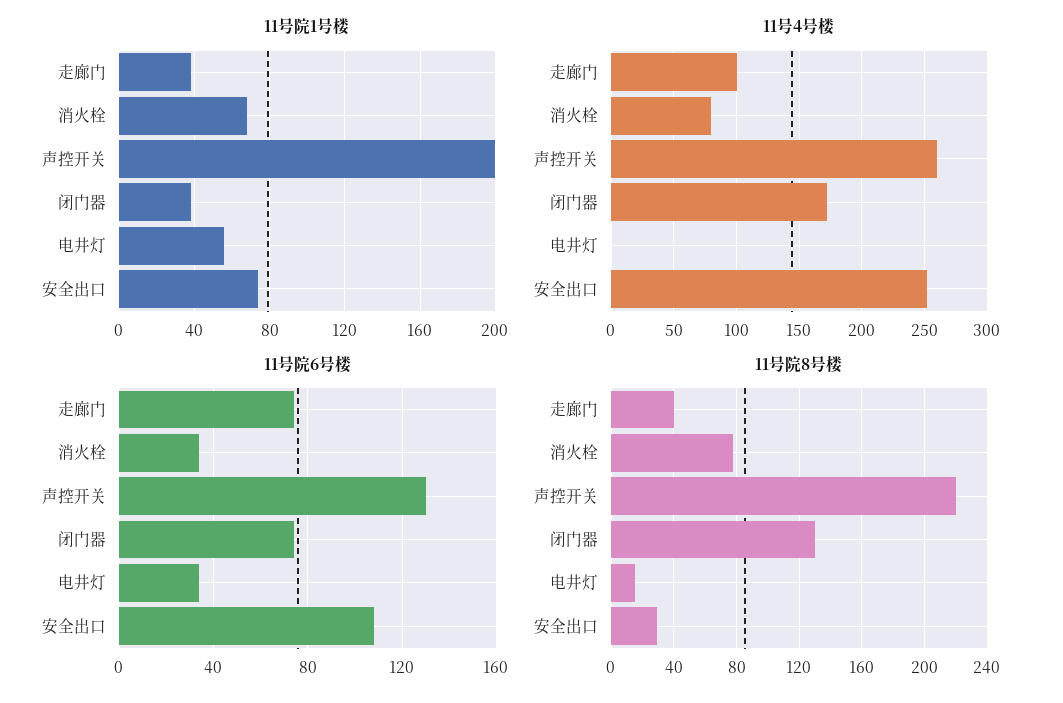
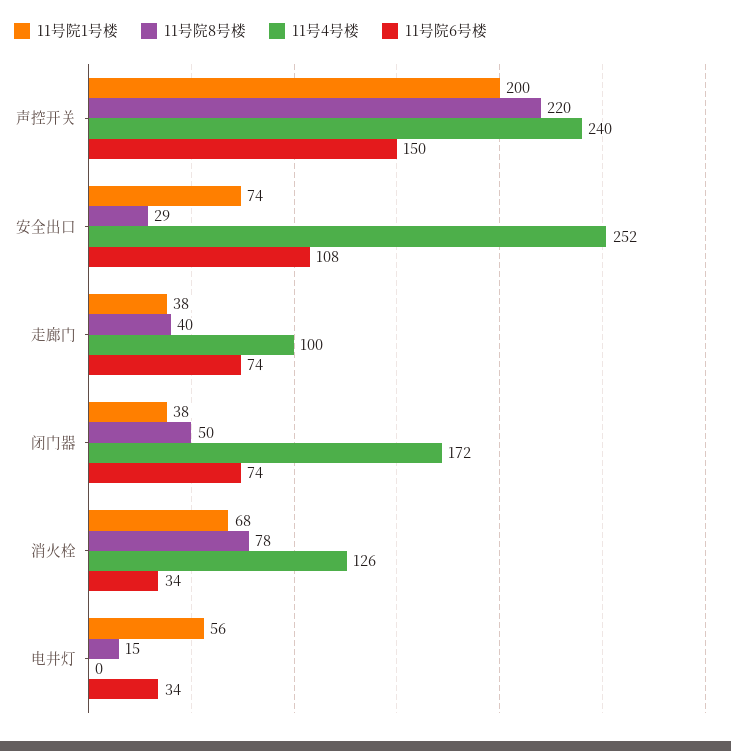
  {
    "11号院1号楼": {
      "走廊门": 38,
      "消火栓": 68,
      "声控开关": 200,
      "闭门器": 38,
      "电井灯": 56,
      "安全出口": 74
    },
    "11号4号楼": {
      "走廊门": 100,
-     "消火栓": 80,
+     "消火栓": 126,
-     "声控开关": 260,
+     "声控开关": 240,
      "闭门器": 172,
      "电井灯": 0,
      "安全出口": 252
    },
    "11号院6号楼": {
      "走廊门": 74,
      "消火栓": 34,
-     "声控开关": 130,
+     "声控开关": 150,
      "闭门器": 74,
      "电井灯": 34,
      "安全出口": 108
    },
    "11号院8号楼": {
      "走廊门": 40,
      "消火栓": 78,
      "声控开关": 220,
-     "闭门器": 130,
+     "闭门器": 50,
      "电井灯": 15,
      "安全出口": 29
    }
  }

